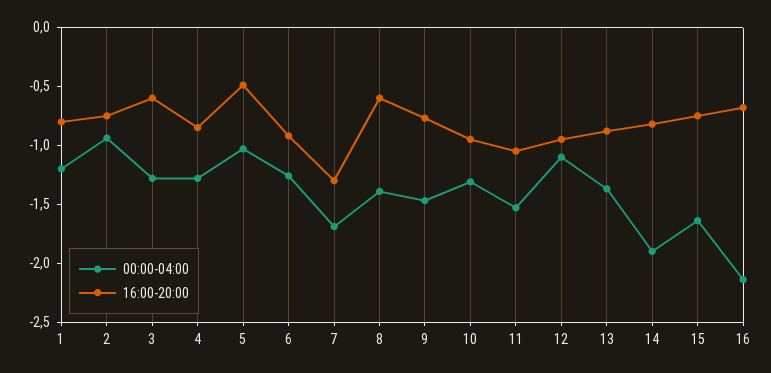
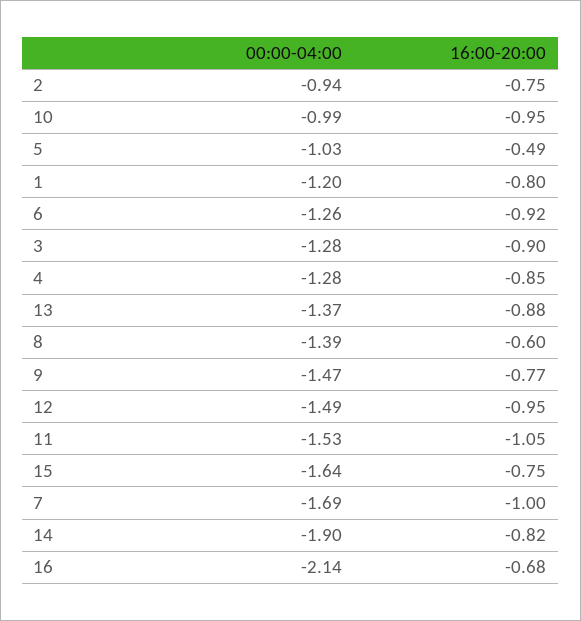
  {
    "00:00-04:00": {
      "1": -1.2,
      "2": -0.94,
      "3": -1.28,
      "4": -1.28,
      "5": -1.03,
      "6": -1.26,
      "7": -1.69,
      "8": -1.39,
      "9": -1.47,
-     "10": -1.3,
+     "10": -0.99,
      "11": -1.53,
-     "12": -1.1,
+     "12": -1.49,
      "13": -1.37,
      "14": -1.9,
      "15": -1.64,
      "16": -2.14
    },
    "16:00-20:00": {
      "1": -0.8,
      "2": -0.75,
-     "3": -0.6,
+     "3": -0.9,
      "4": -0.85,
      "5": -0.49,
      "6": -0.92,
-     "7": -1.3,
+     "7": -1,
      "8": -0.6,
      "9": -0.77,
      "10": -0.95,
      "11": -1.05,
      "12": -0.95,
      "13": -0.88,
      "14": -0.82,
      "15": -0.75,
      "16": -0.68
    }
  }

